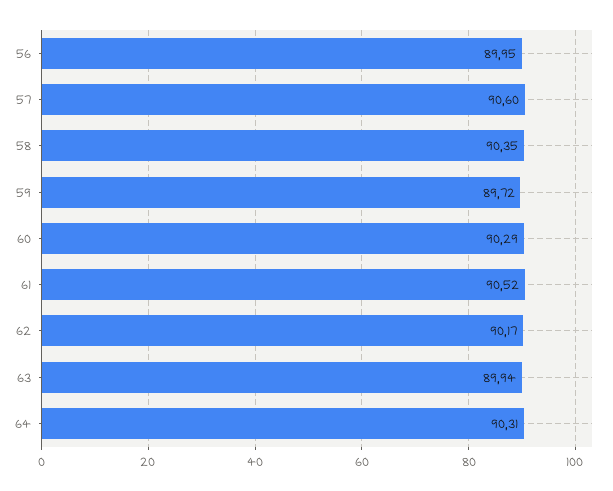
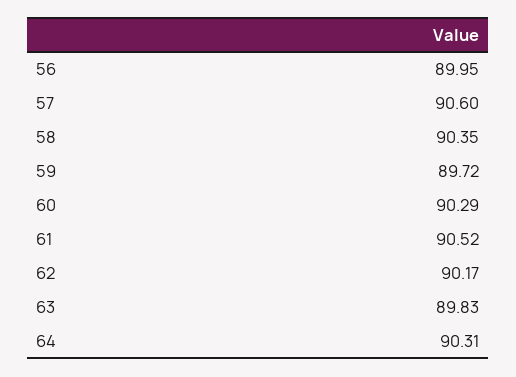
  {
    "56": 89.95,
    "57": 90.6,
    "58": 90.35,
    "59": 89.72,
    "60": 90.29,
    "61": 90.52,
    "62": 90.17,
-   "63": 89.94,
+   "63": 89.83,
    "64": 90.31
  }

